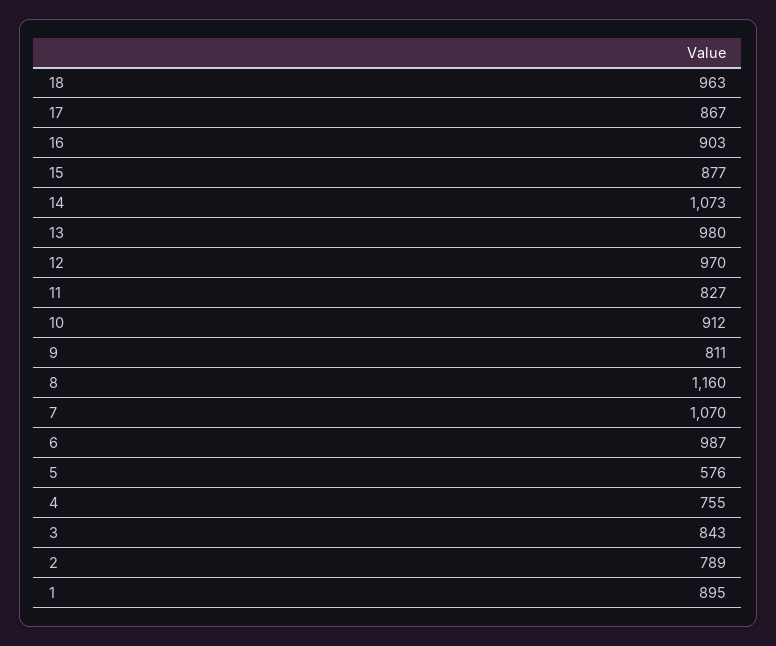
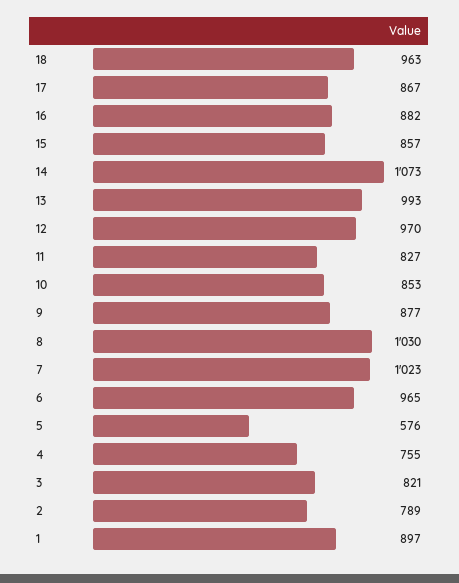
  {
    "18": 963,
    "17": 867,
-   "16": 903,
+   "16": 882,
-   "15": 877,
+   "15": 857,
    "14": 1073,
-   "13": 980,
+   "13": 993,
    "12": 970,
    "11": 827,
-   "10": 912,
+   "10": 853,
-   "9": 811,
+   "9": 877,
-   "8": 1160,
+   "8": 1030,
-   "7": 1070,
+   "7": 1023,
-   "6": 987,
+   "6": 965,
    "5": 576,
    "4": 755,
-   "3": 843,
+   "3": 821,
    "2": 789,
-   "1": 895
+   "1": 897
  }

